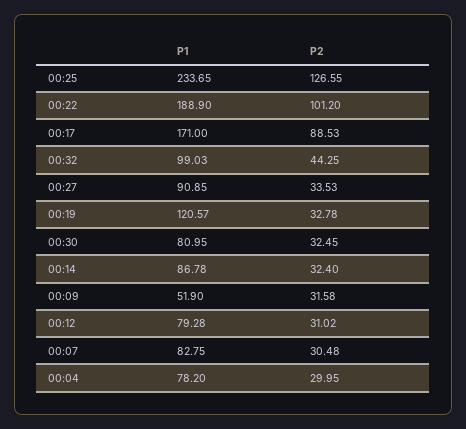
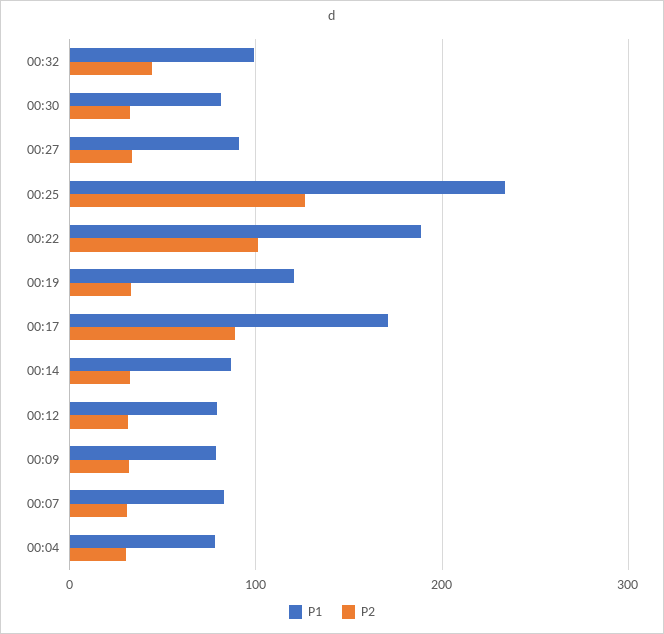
  {
    "P1": {
      "00:25": 233.65,
      "00:22": 188.9,
      "00:17": 171,
      "00:32": 99.03,
      "00:27": 90.85,
      "00:19": 120.57,
      "00:30": 80.95,
      "00:14": 86.78,
-     "00:09": 51.9,
+     "00:09": 80,
      "00:12": 79.28,
      "00:07": 82.75,
      "00:04": 78.2
    },
    "P2": {
      "00:25": 126.55,
      "00:22": 101.2,
      "00:17": 88.53,
      "00:32": 44.25,
      "00:27": 33.53,
      "00:19": 32.78,
      "00:30": 32.45,
      "00:14": 32.4,
      "00:09": 31.58,
      "00:12": 31.02,
      "00:07": 30.48,
      "00:04": 29.95
    }
  }

